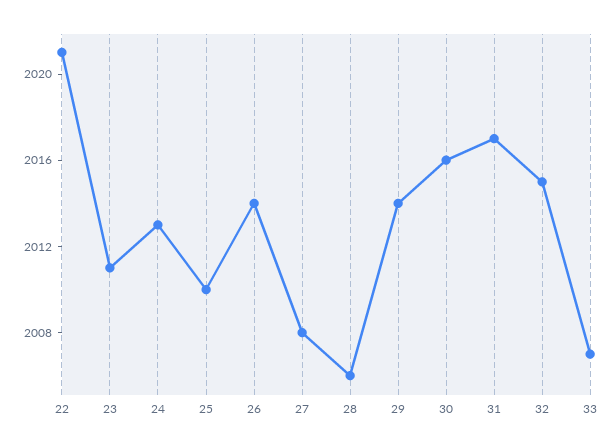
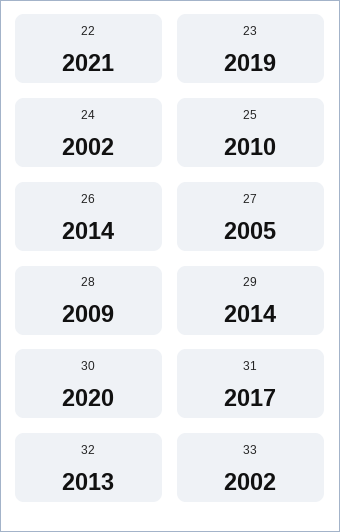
  {
    "22": 2021,
-   "23": 2011,
+   "23": 2019,
-   "24": 2013,
+   "24": 2002,
    "25": 2010,
    "26": 2014,
-   "27": 2008,
+   "27": 2005,
-   "28": 2006,
+   "28": 2009,
    "29": 2014,
-   "30": 2016,
+   "30": 2020,
    "31": 2017,
-   "32": 2015,
+   "32": 2013,
-   "33": 2007
+   "33": 2002
  }

